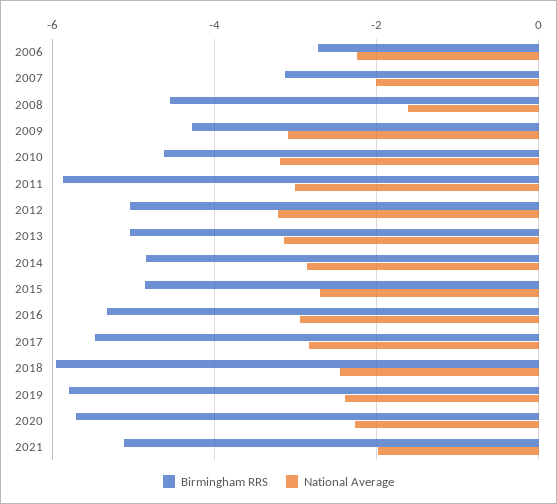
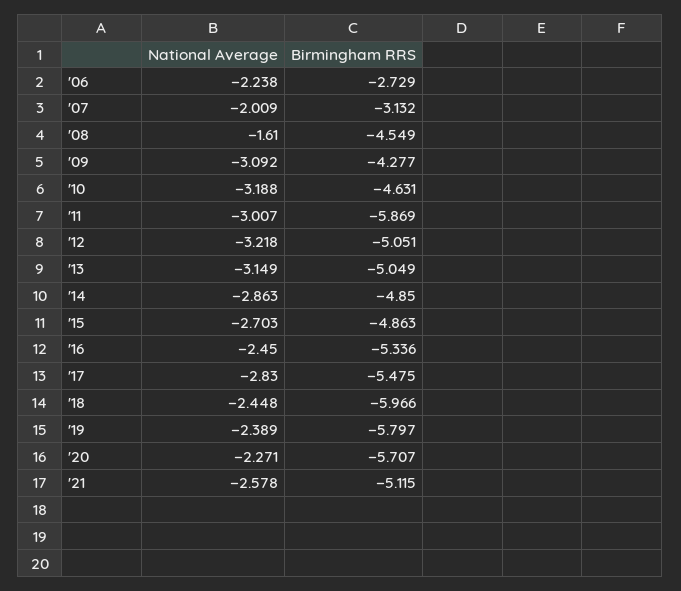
  {
    "Birmingham RRS": {
      "2006": -2.729,
      "2007": -3.132,
      "2008": -4.549,
      "2009": -4.277,
      "2010": -4.631,
      "2011": -5.869,
      "2012": -5.051,
      "2013": -5.049,
      "2014": -4.85,
      "2015": -4.863,
      "2016": -5.336,
      "2017": -5.475,
      "2018": -5.966,
      "2019": -5.797,
      "2020": -5.707,
      "2021": -5.115
    },
    "National Average": {
      "2006": -2.238,
      "2007": -2.009,
      "2008": -1.61,
      "2009": -3.092,
      "2010": -3.188,
      "2011": -3.007,
      "2012": -3.218,
      "2013": -3.149,
      "2014": -2.863,
      "2015": -2.703,
-     "2016": -3,
+     "2016": -2.45,
      "2017": -2.83,
      "2018": -2.448,
      "2019": -2.389,
      "2020": -2.271,
-     "2021": -2
+     "2021": -2.578
    }
  }

